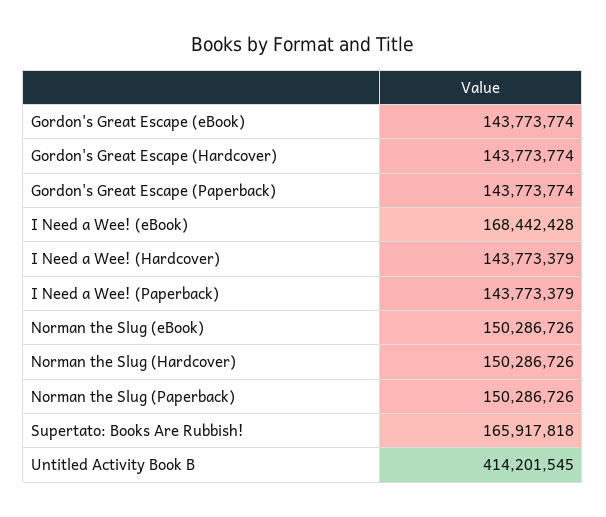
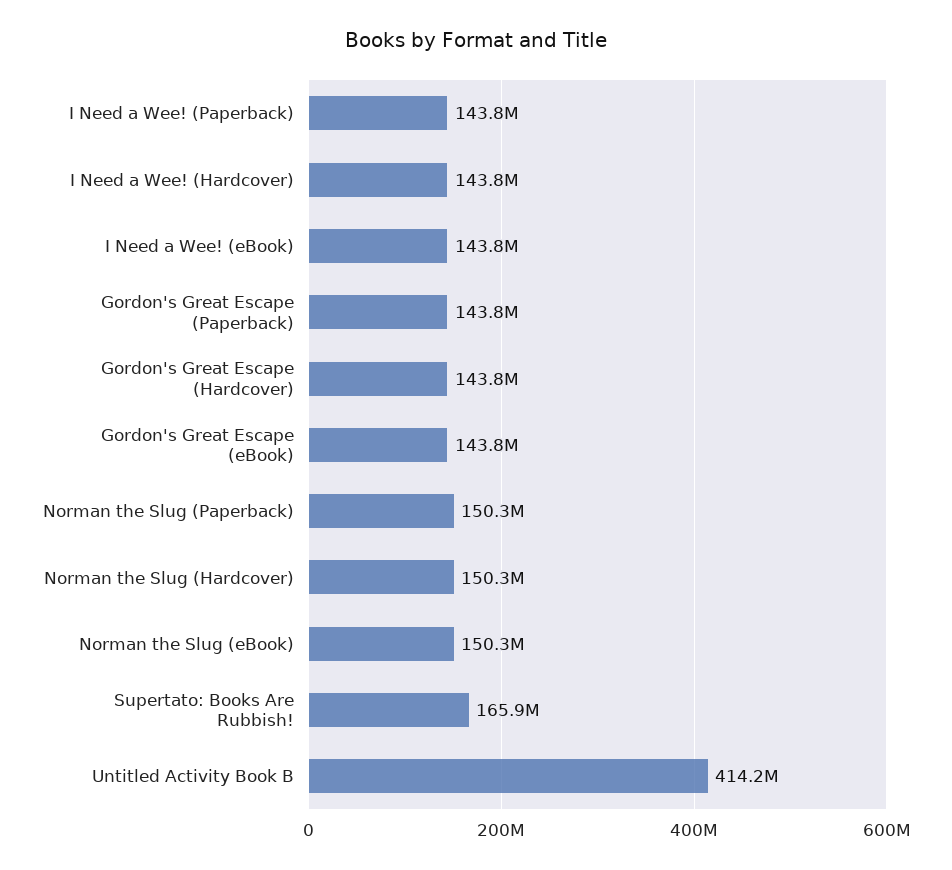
  {
    "Gordon's Great Escape (eBook)": 143773774,
    "Gordon's Great Escape (Hardcover)": 143773774,
    "Gordon's Great Escape (Paperback)": 143773774,
-   "I Need a Wee! (eBook)": 168442428,
+   "I Need a Wee! (eBook)": 143800000,
    "I Need a Wee! (Hardcover)": 143773379,
    "I Need a Wee! (Paperback)": 143773379,
    "Norman the Slug (eBook)": 150286726,
    "Norman the Slug (Hardcover)": 150286726,
    "Norman the Slug (Paperback)": 150286726,
    "Supertato: Books Are Rubbish!": 165917818,
    "Untitled Activity Book B": 414201545
  }

